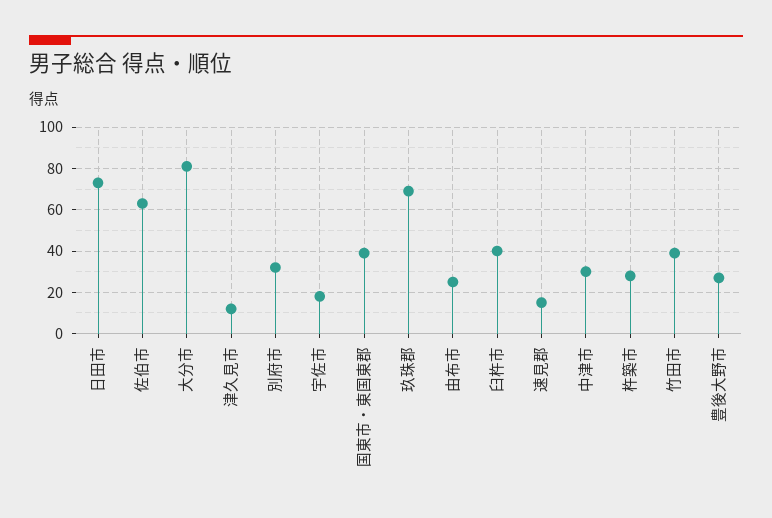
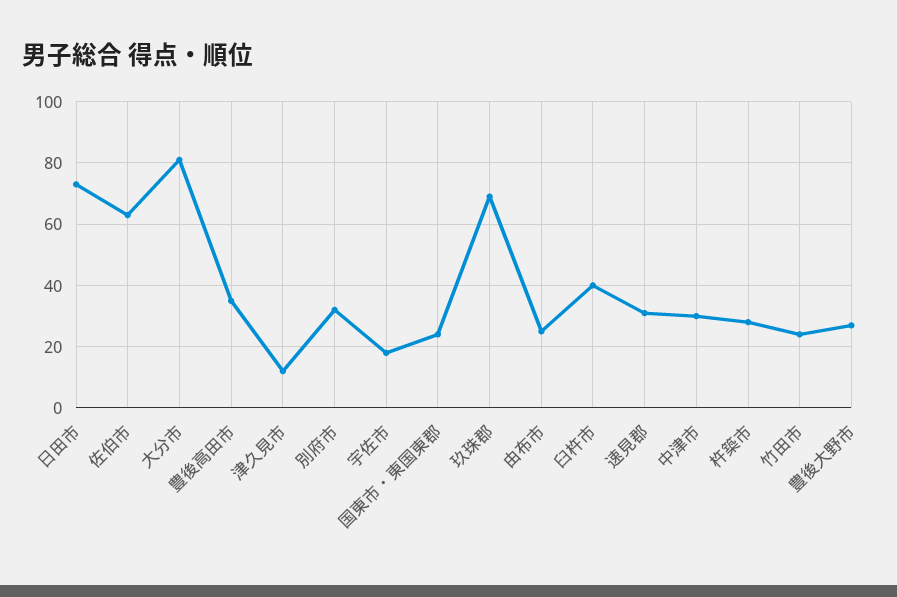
  {
    "日田市": 75,
    "佐伯市": 65,
    "大分市": 80,
    "津久見市": 10,
    "別府市": 30,
    "宇佐市": 20,
-   "国東市・東国東郡": 40,
+   "国東市・東国東郡": 25,
    "玖珠郡": 70,
    "由布市": 25,
    "臼杵市": 40,
-   "速見郡": 15,
+   "速見郡": 30,
    "中津市": 30,
    "杵築市": 30,
-   "竹田市": 40,
+   "竹田市": 25,
-   "豊後大野市": 25
+   "豊後大野市": 25,
+   "豊後高田市": 35
  }

